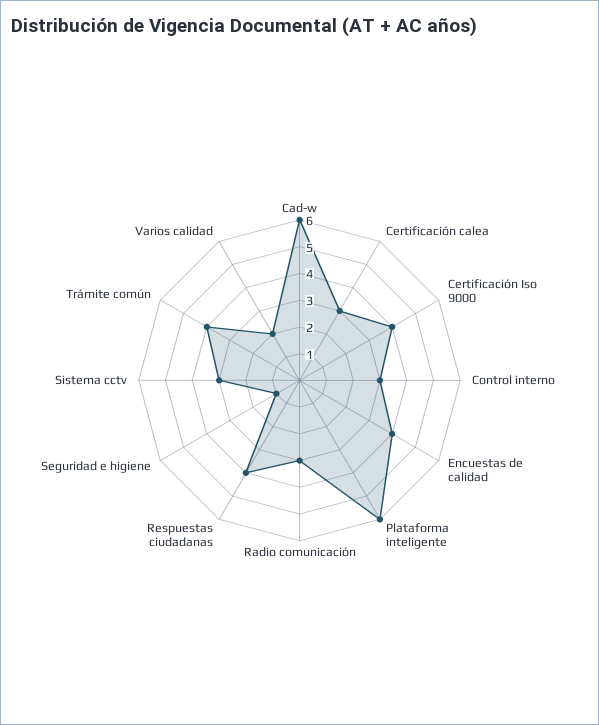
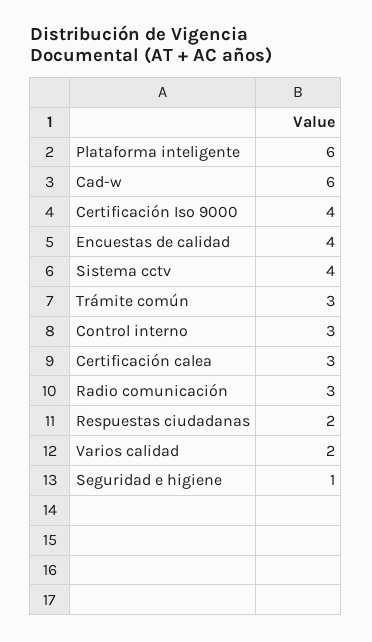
  {
    "Cad-w": 6,
    "Certificación calea": 3,
    "Certificación Iso 9000": 4,
    "Control interno": 3,
    "Encuestas de calidad": 4,
    "Plataforma inteligente": 6,
    "Radio comunicación": 3,
-   "Respuestas ciudadanas": 4,
+   "Respuestas ciudadanas": 2,
    "Seguridad e higiene": 1,
-   "Sistema cctv": 3,
+   "Sistema cctv": 4,
-   "Trámite común": 4,
+   "Trámite común": 3,
    "Varios calidad": 2
  }

